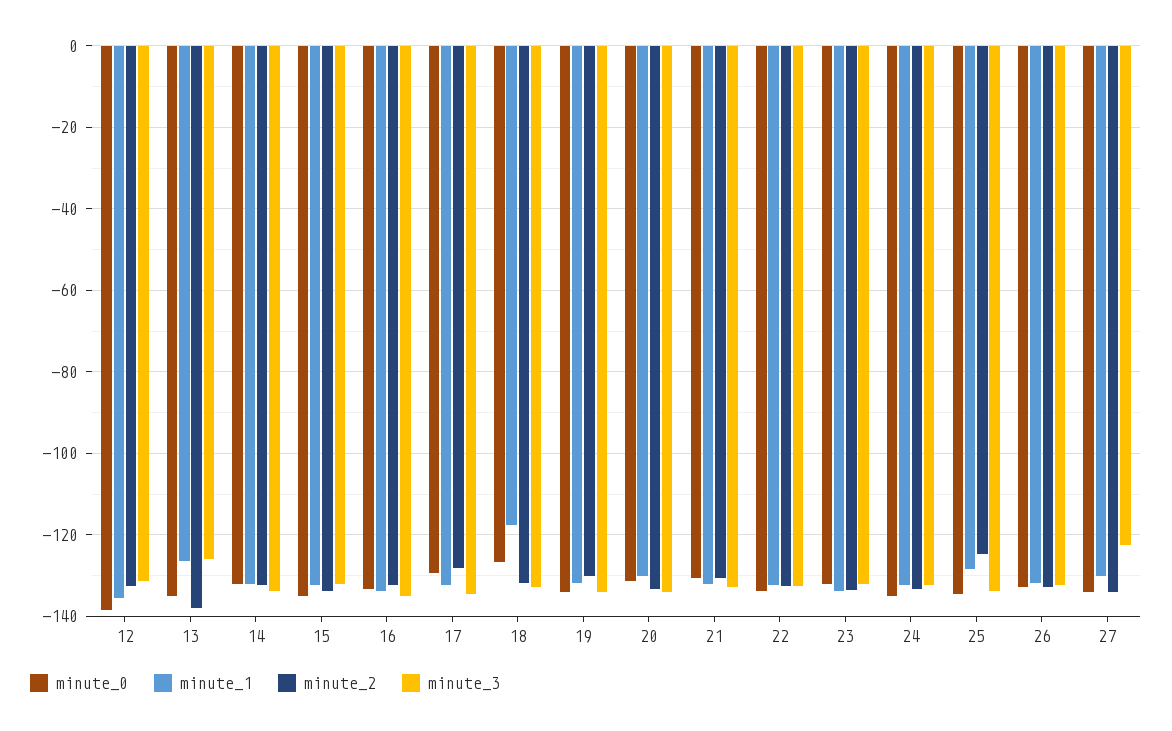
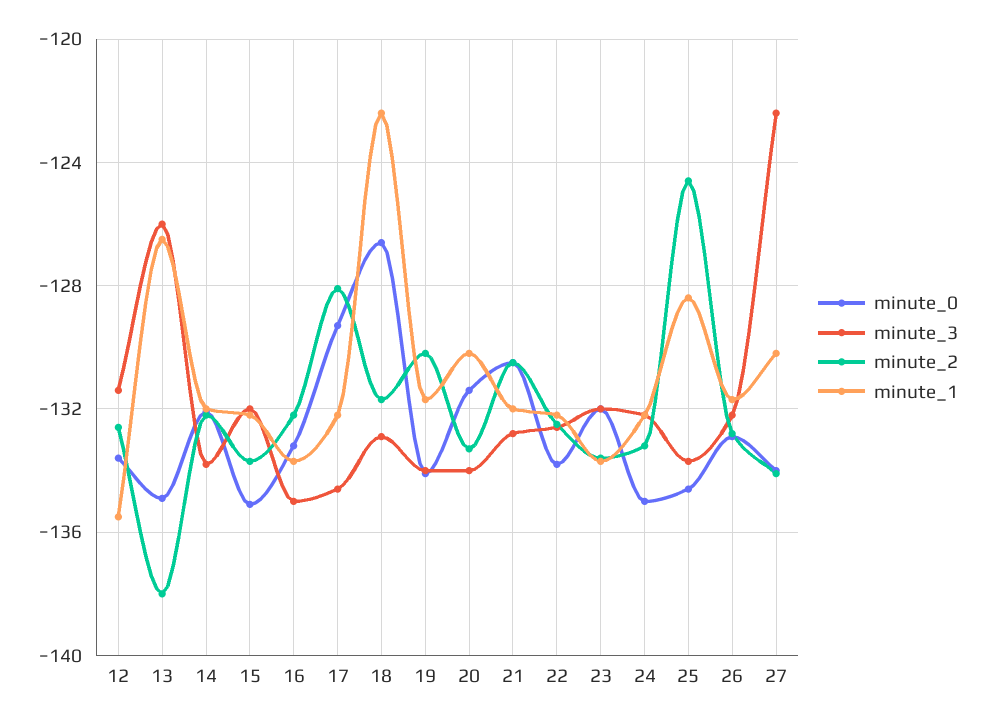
  {
    "minute_0": {
-     "12": -138,
+     "12": -133.5,
      "13": -135,
      "14": -132,
      "15": -135,
      "16": -133,
      "17": -129.5,
      "18": -126.5,
      "19": -134,
      "20": -131.5,
      "21": -130.5,
      "22": -134,
      "23": -132,
      "24": -135,
      "25": -134.5,
      "26": -133,
      "27": -134
    },
    "minute_1": {
      "12": -135.5,
      "13": -126.5,
      "14": -132,
      "15": -132,
      "16": -133.5,
      "17": -132,
-     "18": -118,
+     "18": -122.5,
      "19": -131.5,
      "20": -130,
      "21": -132,
      "22": -132,
      "23": -133.5,
      "24": -132,
      "25": -128.5,
      "26": -131.5,
      "27": -130
    },
    "minute_2": {
      "12": -132.5,
      "13": -138,
      "14": -132,
      "15": -133.5,
      "16": -132,
      "17": -128,
      "18": -131.5,
      "19": -130,
      "20": -133.5,
      "21": -130.5,
      "22": -132.5,
      "23": -133.5,
      "24": -133,
      "25": -124.5,
      "26": -133,
      "27": -134
    },
    "minute_3": {
      "12": -131.5,
      "13": -126,
      "14": -134,
      "15": -132,
      "16": -135,
      "17": -134.5,
      "18": -133,
      "19": -134,
      "20": -134,
      "21": -133,
      "22": -132.5,
      "23": -132,
      "24": -132,
      "25": -133.5,
      "26": -132,
      "27": -122.5
    }
  }

